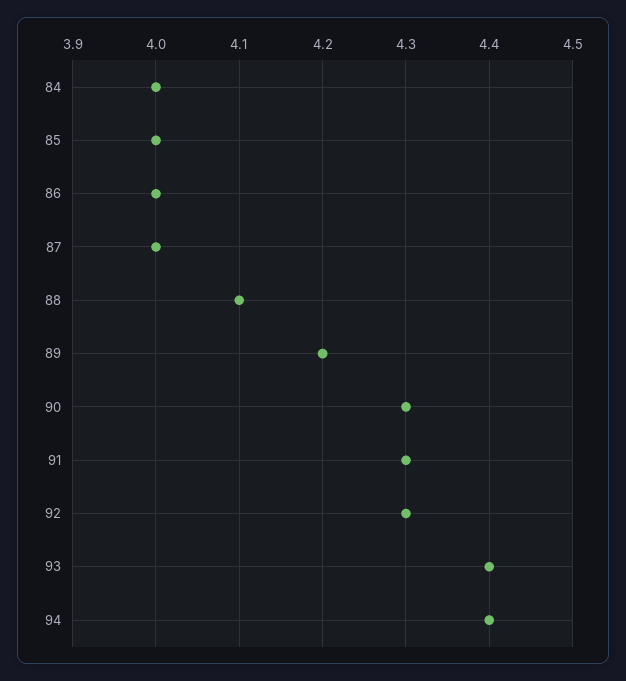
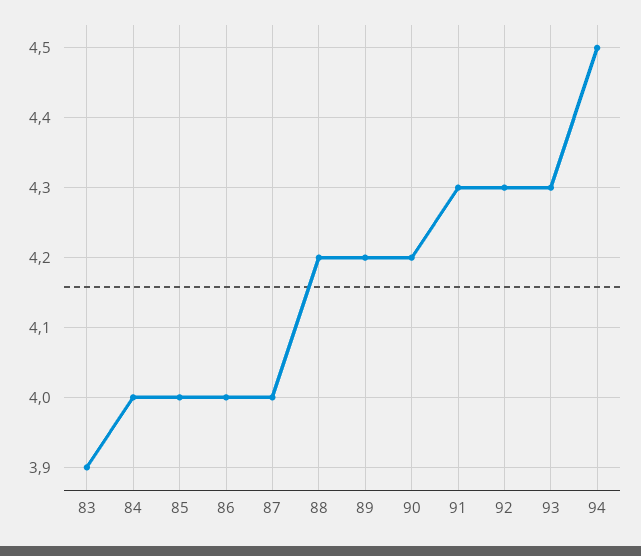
  {
    "84": 4,
    "85": 4,
    "86": 4,
    "87": 4,
-   "88": 4.1,
+   "88": 4.2,
    "89": 4.2,
-   "90": 4.3,
+   "90": 4.2,
    "91": 4.3,
    "92": 4.3,
-   "93": 4.4,
+   "93": 4.3,
-   "94": 4.4
+   "94": 4.5,
+   "83": 3.9
  }

